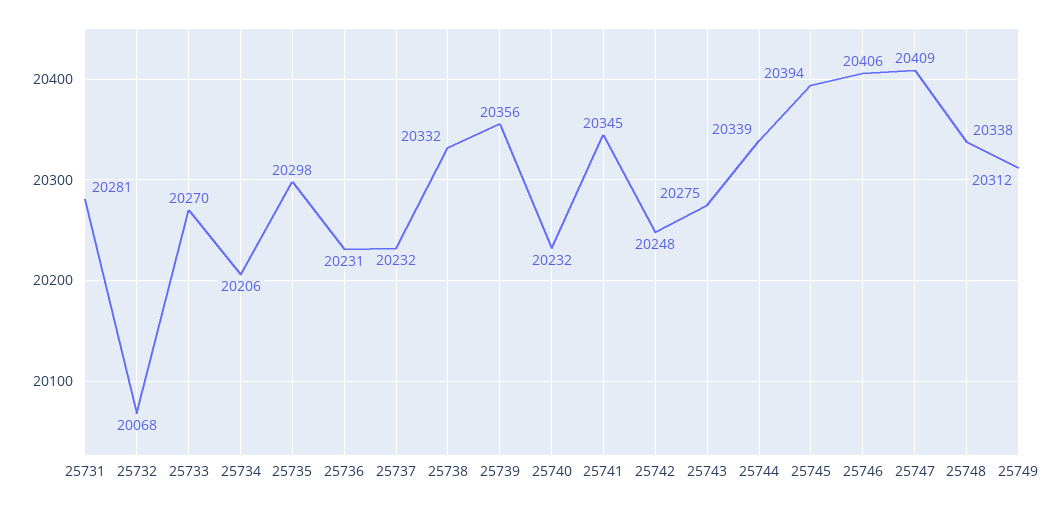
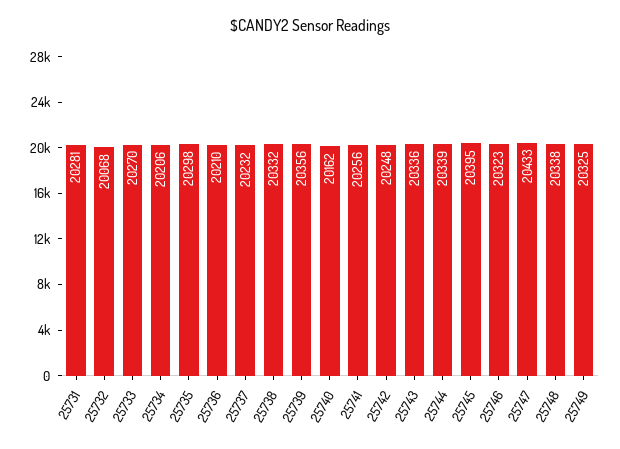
  {
    "25731": 20281,
    "25732": 20068,
    "25733": 20270,
    "25734": 20206,
    "25735": 20298,
-   "25736": 20231,
+   "25736": 20210,
    "25737": 20232,
    "25738": 20332,
    "25739": 20356,
-   "25740": 20232,
+   "25740": 20162,
-   "25741": 20345,
+   "25741": 20256,
    "25742": 20248,
-   "25743": 20275,
+   "25743": 20336,
    "25744": 20339,
-   "25745": 20394,
+   "25745": 20395,
-   "25746": 20406,
+   "25746": 20323,
-   "25747": 20409,
+   "25747": 20433,
    "25748": 20338,
-   "25749": 20312
+   "25749": 20325
  }

